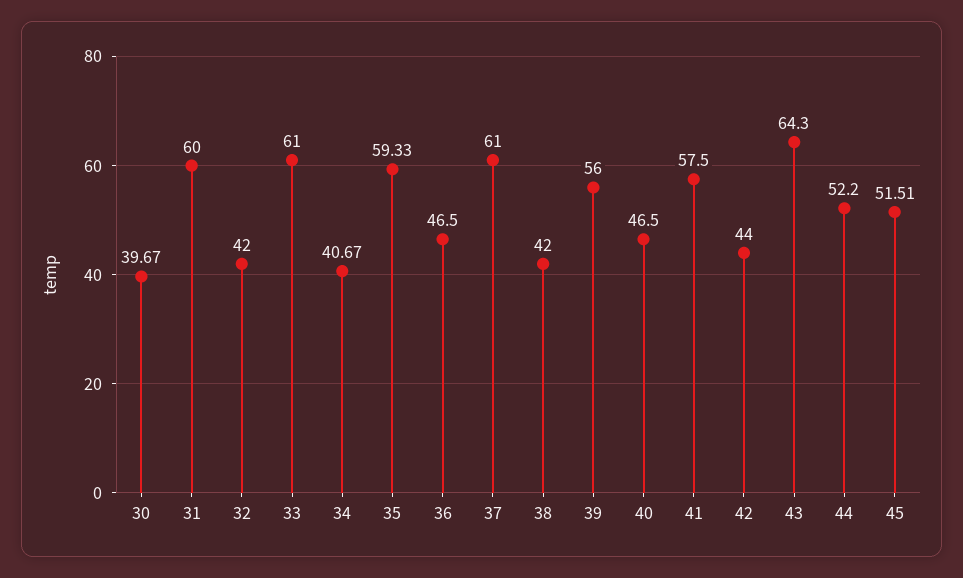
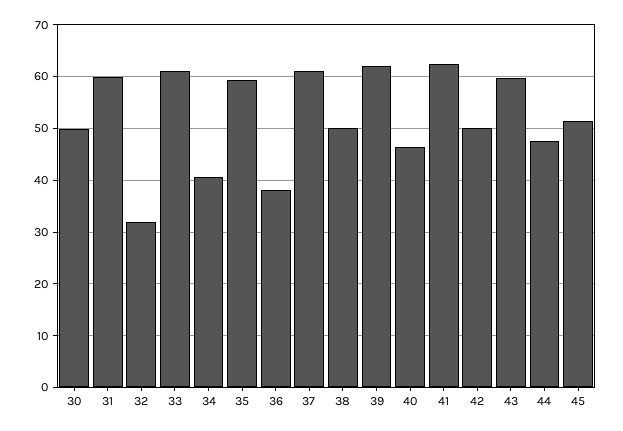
  {
-   "30": 39.67,
+   "30": 50,
    "31": 60,
-   "32": 42,
+   "32": 32,
    "33": 61,
    "34": 40.67,
    "35": 59.33,
-   "36": 46.5,
+   "36": 38,
    "37": 61,
-   "38": 42,
+   "38": 50,
-   "39": 56,
+   "39": 62,
    "40": 46.5,
-   "41": 57.5,
+   "41": 62,
-   "42": 44,
+   "42": 50,
-   "43": 64.3,
+   "43": 60,
-   "44": 52.2,
+   "44": 48,
    "45": 51.51
  }

